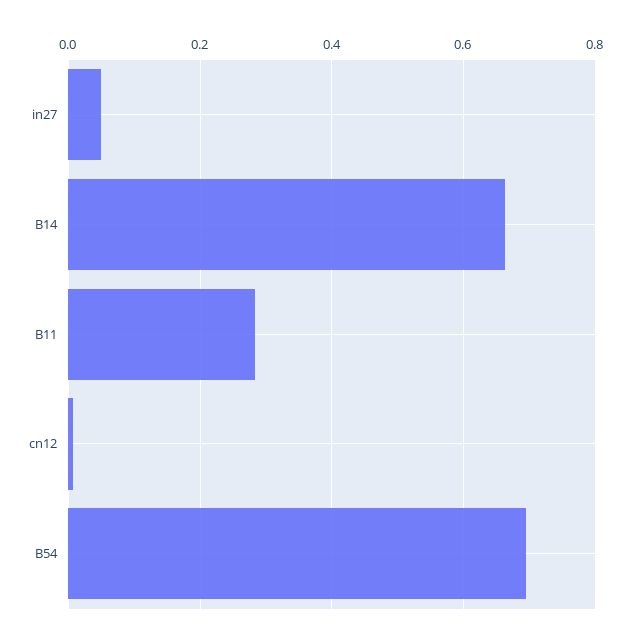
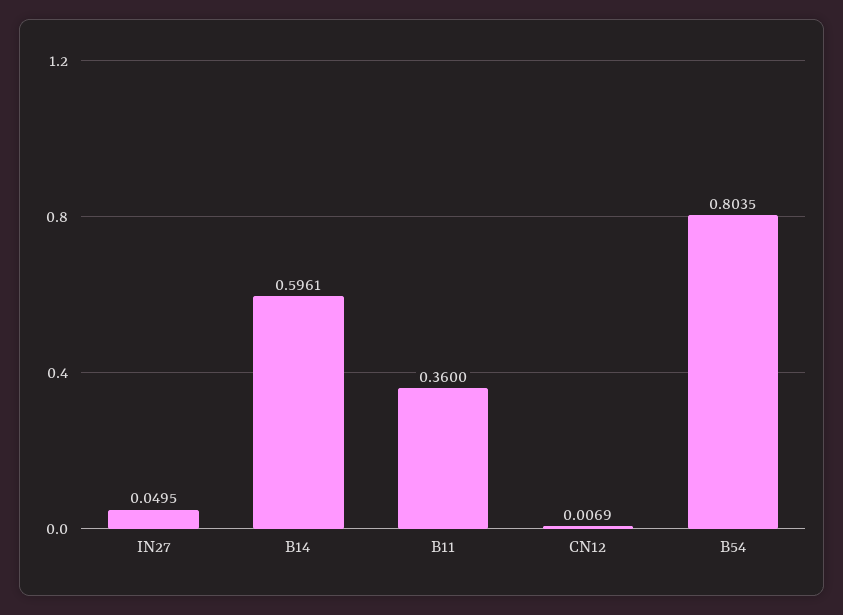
  {
    "in27": 0.0495,
-   "B14": 0.66,
+   "B14": 0.5961,
-   "B11": 0.28,
+   "B11": 0.36,
    "cn12": 0.0069,
-   "B54": 0.7
+   "B54": 0.8035
  }

